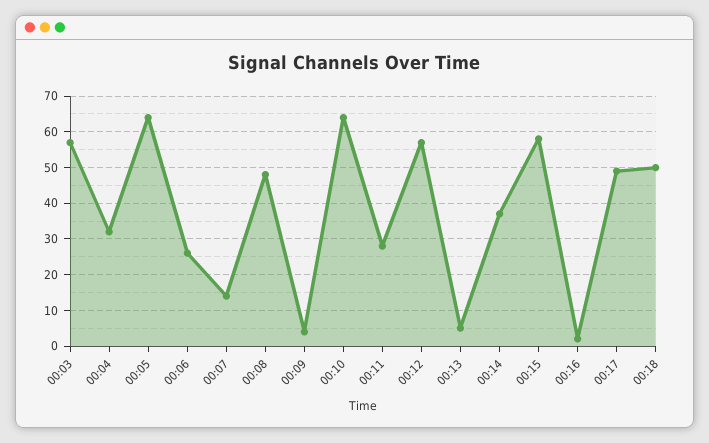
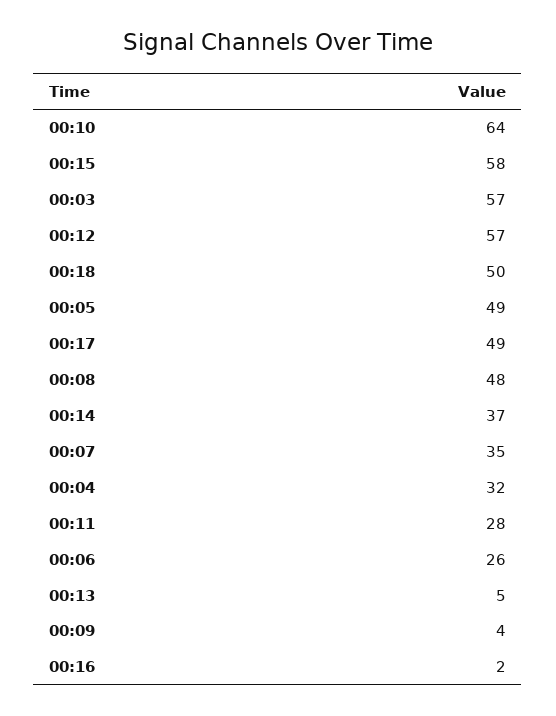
  {
    "00:03": 57,
    "00:04": 32,
-   "00:05": 65,
+   "00:05": 49,
    "00:06": 26,
-   "00:07": 15,
+   "00:07": 35,
    "00:08": 48,
    "00:09": 4,
    "00:10": 64,
    "00:11": 28,
    "00:12": 57,
    "00:13": 5,
    "00:14": 37,
    "00:15": 58,
    "00:16": 2,
    "00:17": 49,
    "00:18": 50
  }

